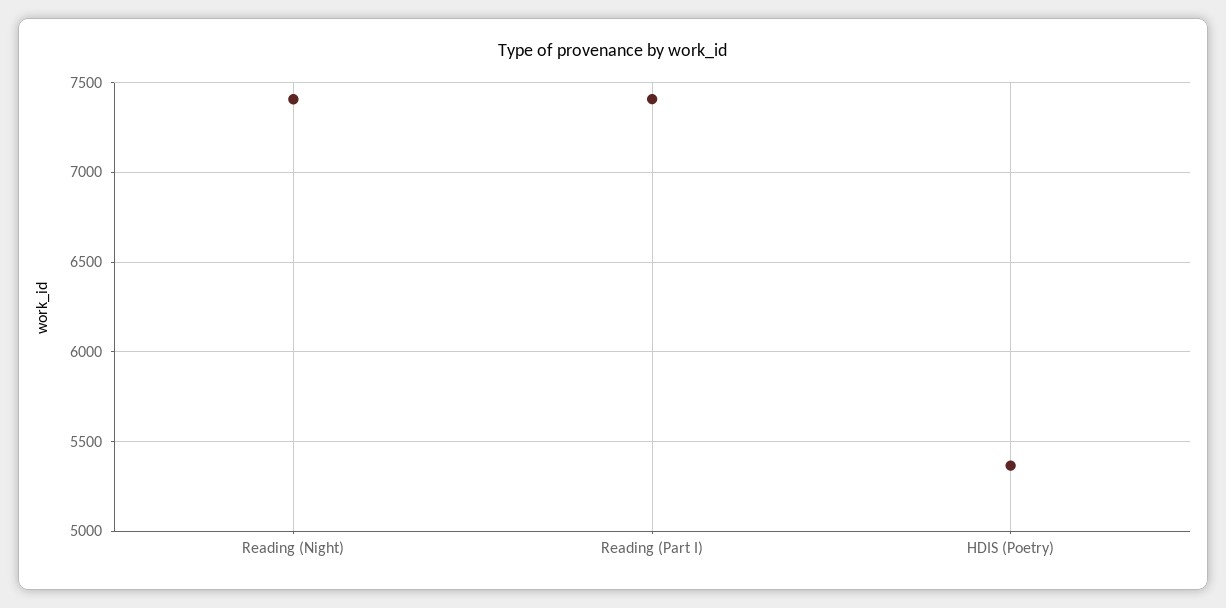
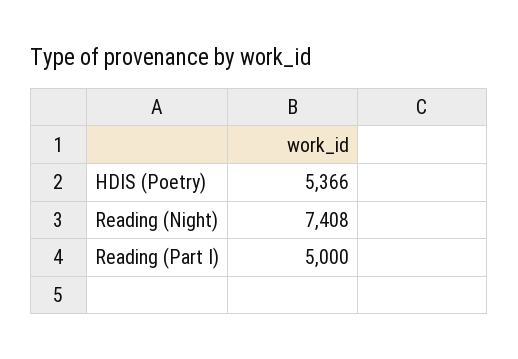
  {
    "Reading (Night)": 7408,
-   "Reading (Part I)": 7400,
+   "Reading (Part I)": 5000,
    "HDIS (Poetry)": 5366
  }

